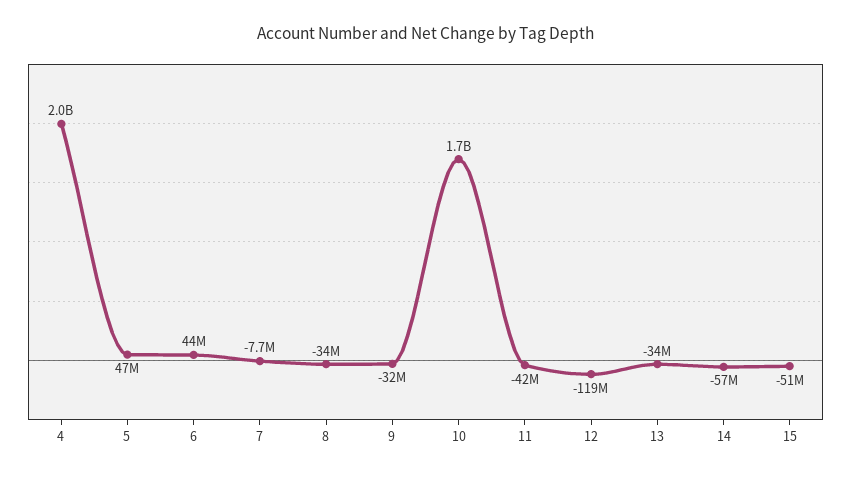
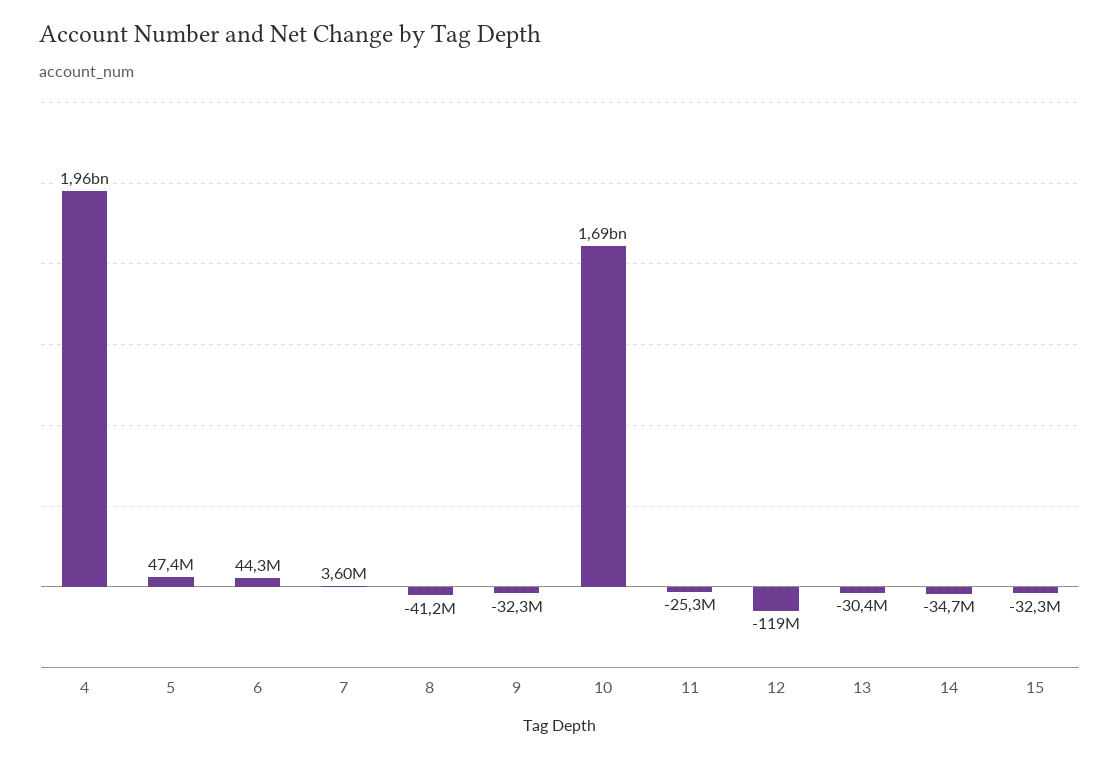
  {
    "4": 1960000000,
    "5": 47400000,
    "6": 44300000,
-   "7": -7700000,
+   "7": 3600000,
-   "8": -34000000,
+   "8": -41200000,
    "9": -32300000,
    "10": 1690000000,
-   "11": -42000000,
+   "11": -25300000,
    "12": -119000000,
-   "13": -34000000,
+   "13": -30400000,
-   "14": -57000000,
+   "14": -34700000,
-   "15": -51000000
+   "15": -32300000
  }

